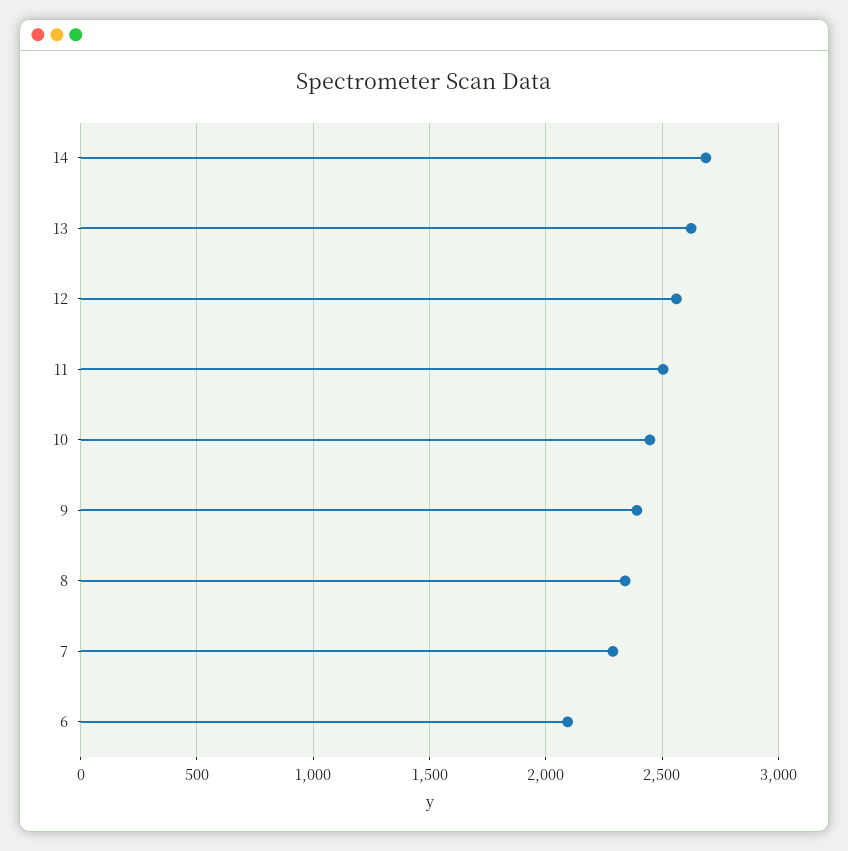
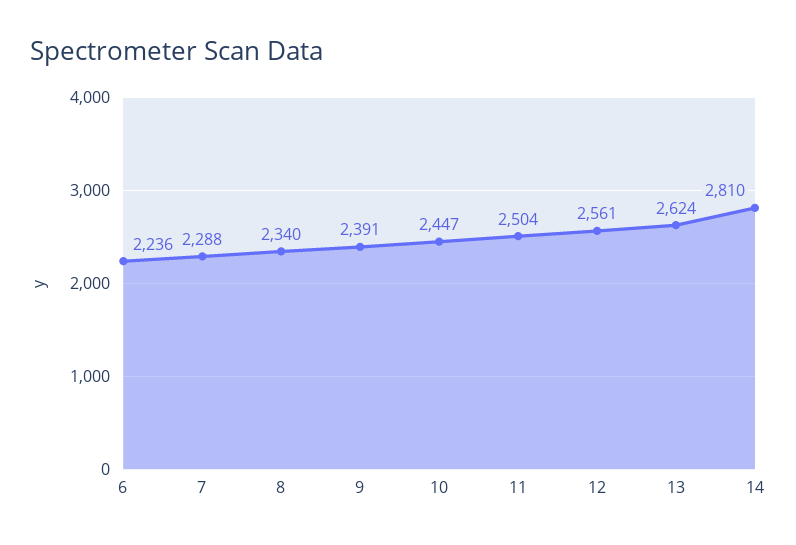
  {
-   "14": 2700,
+   "14": 2810,
    "13": 2624,
    "12": 2561,
    "11": 2504,
    "10": 2447,
    "9": 2391,
    "8": 2340,
    "7": 2288,
-   "6": 2100
+   "6": 2236
  }

